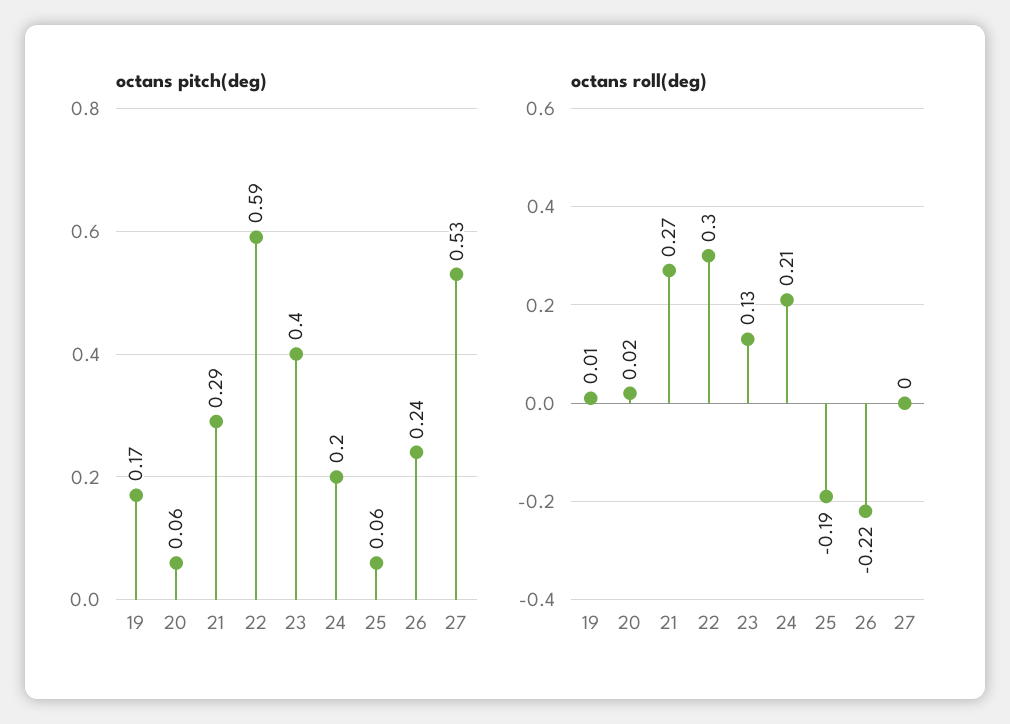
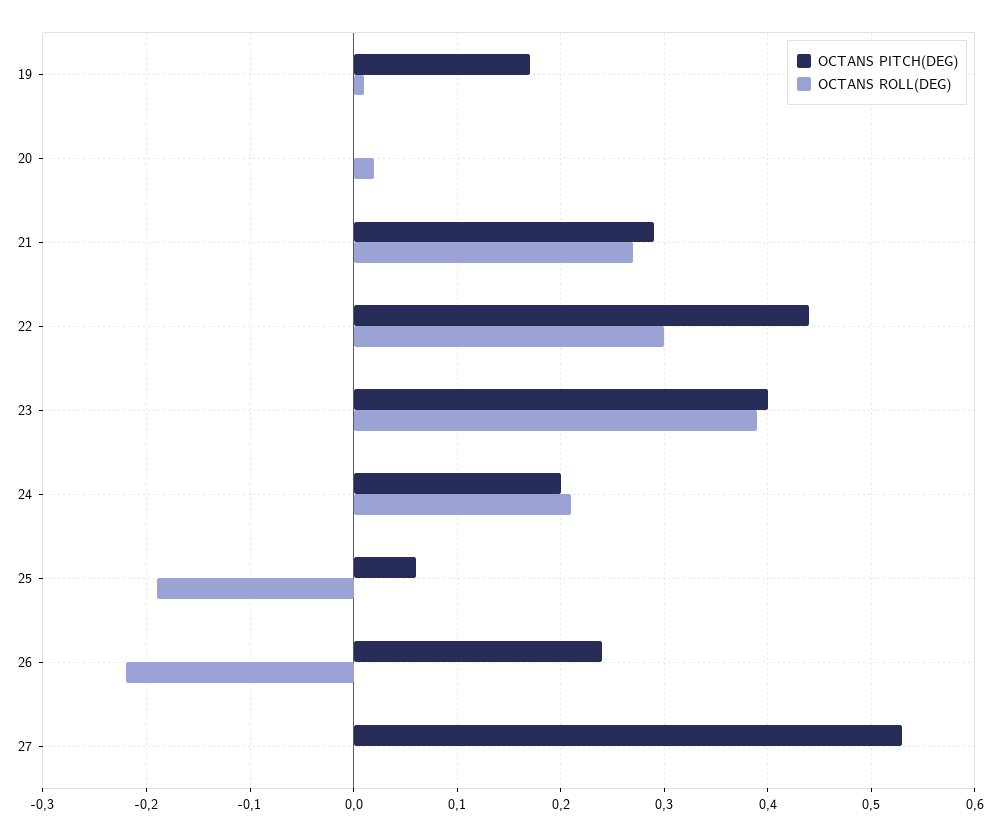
  {
    "octans pitch(deg)": {
      "19": 0.17,
-     "20": 0.06,
+     "20": 0,
      "21": 0.29,
-     "22": 0.59,
+     "22": 0.44,
      "23": 0.4,
      "24": 0.2,
      "25": 0.06,
      "26": 0.24,
      "27": 0.53
    },
    "octans roll(deg)": {
      "19": 0.01,
      "20": 0.02,
      "21": 0.27,
      "22": 0.3,
-     "23": 0.13,
+     "23": 0.39,
      "24": 0.21,
      "25": -0.19,
      "26": -0.22,
      "27": 0
    }
  }

